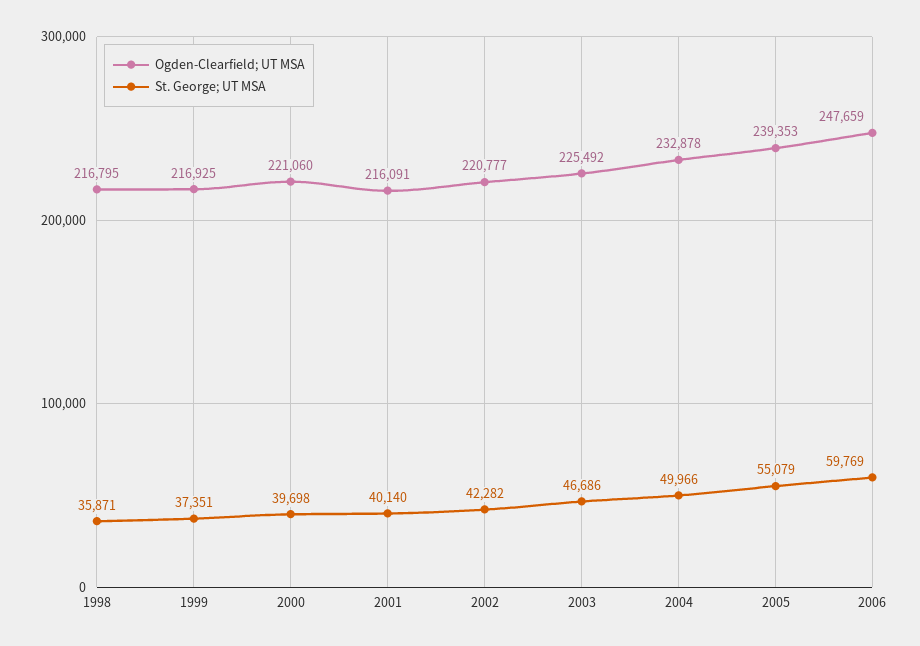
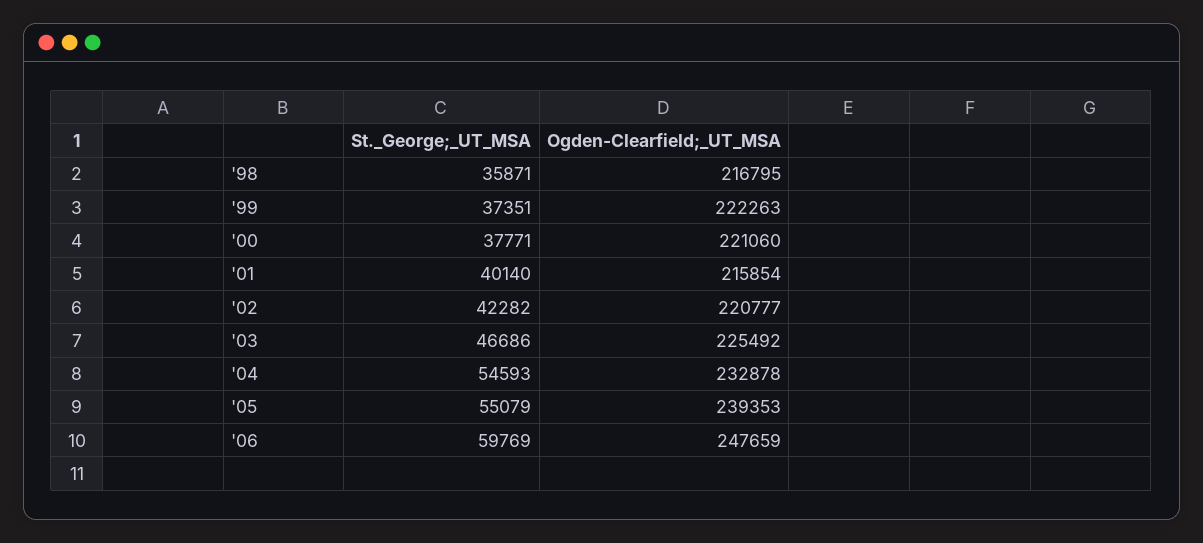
  {
    "Ogden-Clearfield; UT MSA": {
      "1998": 216795,
-     "1999": 216925,
+     "1999": 222263,
      "2000": 221060,
-     "2001": 216091,
+     "2001": 215854,
      "2002": 220777,
      "2003": 225492,
      "2004": 232878,
      "2005": 239353,
      "2006": 247659
    },
    "St. George; UT MSA": {
      "1998": 35871,
      "1999": 37351,
-     "2000": 39698,
+     "2000": 37771,
      "2001": 40140,
      "2002": 42282,
      "2003": 46686,
-     "2004": 49966,
+     "2004": 54593,
      "2005": 55079,
      "2006": 59769
    }
  }

